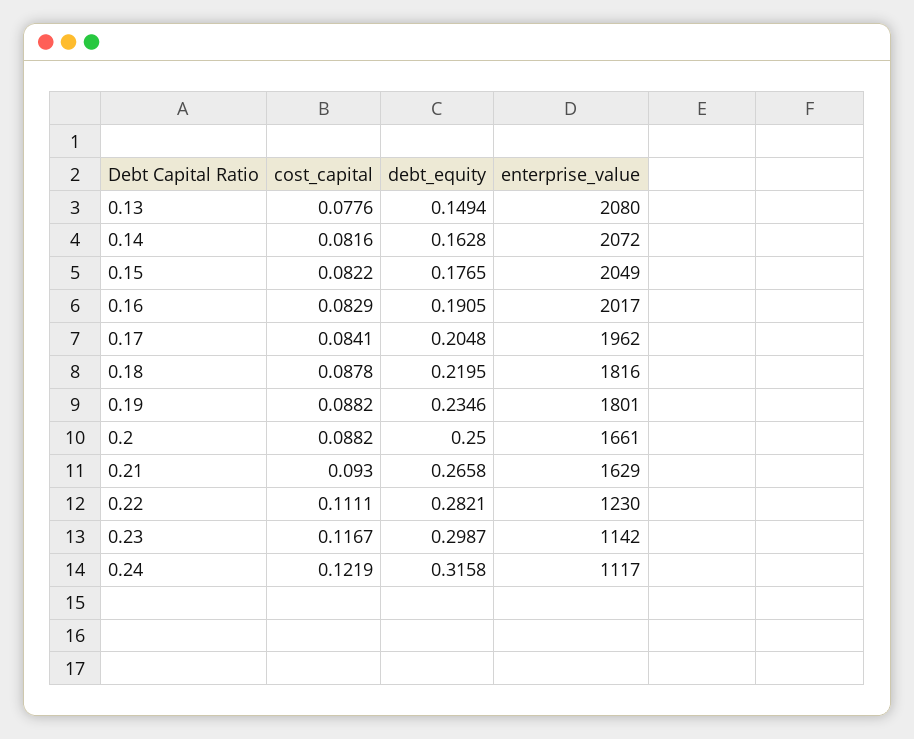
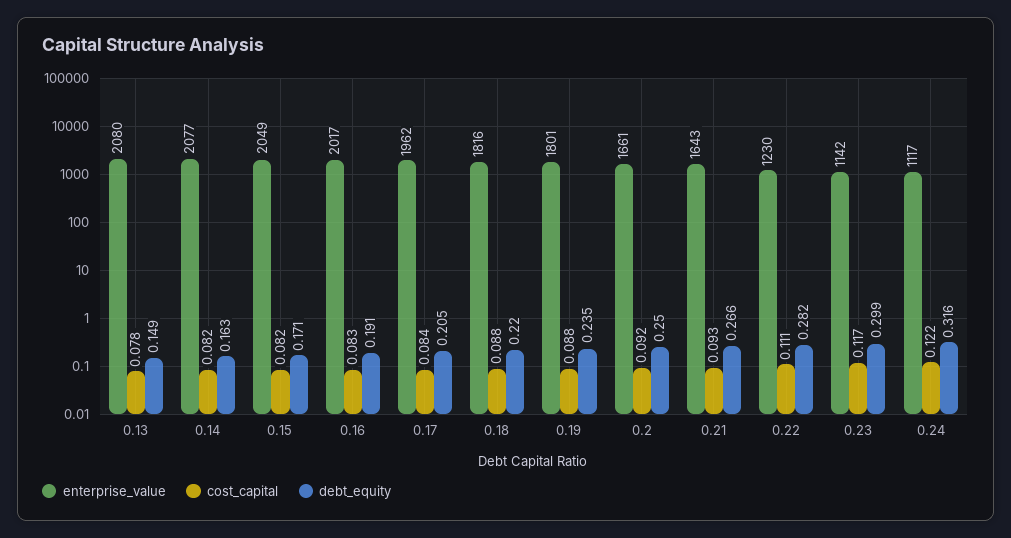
  {
    "cost_capital": {
      "0.13": 0.0776,
      "0.14": 0.0816,
      "0.15": 0.0822,
      "0.16": 0.0829,
      "0.17": 0.0841,
      "0.18": 0.0878,
      "0.19": 0.0882,
-     "0.2": 0.0882,
+     "0.2": 0.092,
      "0.21": 0.093,
      "0.22": 0.1111,
      "0.23": 0.1167,
      "0.24": 0.1219
    },
    "debt_equity": {
      "0.13": 0.1494,
      "0.14": 0.1628,
-     "0.15": 0.1765,
+     "0.15": 0.171,
      "0.16": 0.1905,
      "0.17": 0.2048,
      "0.18": 0.2195,
      "0.19": 0.2346,
      "0.2": 0.25,
      "0.21": 0.2658,
      "0.22": 0.2821,
      "0.23": 0.2987,
      "0.24": 0.3158
    },
    "enterprise_value": {
      "0.13": 2080,
-     "0.14": 2072,
+     "0.14": 2077,
      "0.15": 2049,
      "0.16": 2017,
      "0.17": 1962,
      "0.18": 1816,
      "0.19": 1801,
      "0.2": 1661,
-     "0.21": 1629,
+     "0.21": 1643,
      "0.22": 1230,
      "0.23": 1142,
      "0.24": 1117
    }
  }

